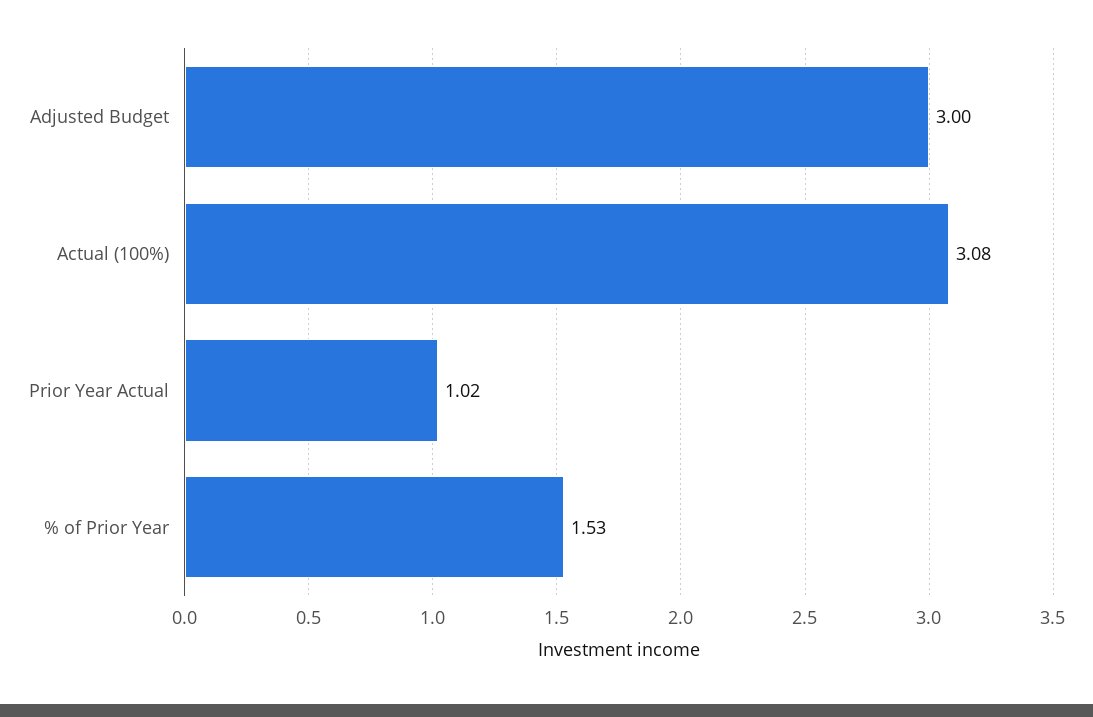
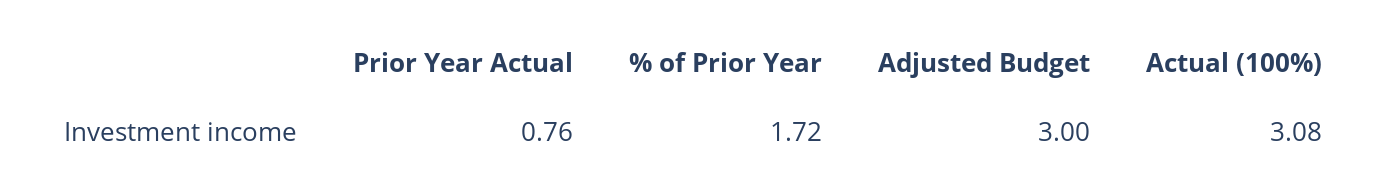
  {
    "Adjusted Budget": 3,
    "Actual (100%)": 3.08,
-   "Prior Year Actual": 1.02,
+   "Prior Year Actual": 0.76,
-   "% of Prior Year": 1.53
+   "% of Prior Year": 1.72
  }

